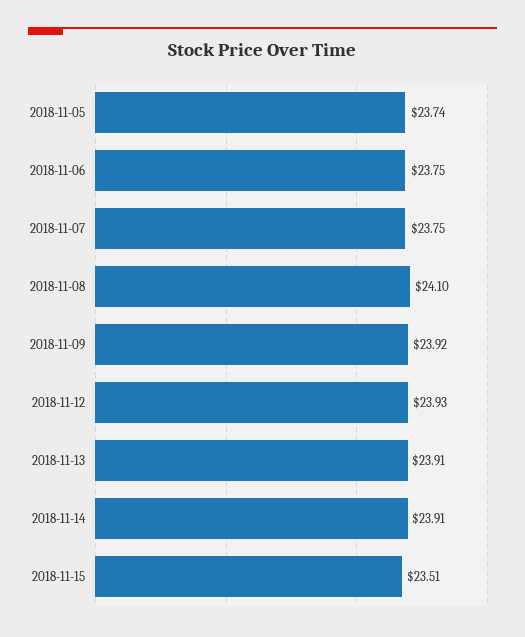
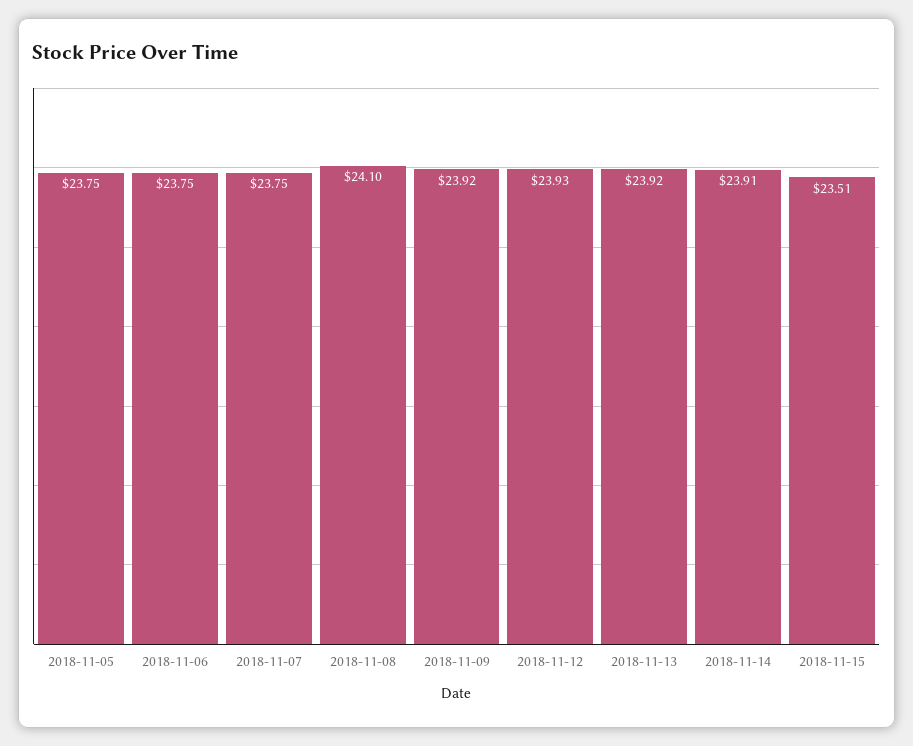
  {
-   "2018-11-05": 23.74,
+   "2018-11-05": 23.75,
    "2018-11-06": 23.75,
    "2018-11-07": 23.75,
    "2018-11-08": 24.1,
    "2018-11-09": 23.92,
    "2018-11-12": 23.93,
-   "2018-11-13": 23.91,
+   "2018-11-13": 23.92,
    "2018-11-14": 23.91,
    "2018-11-15": 23.51
  }

